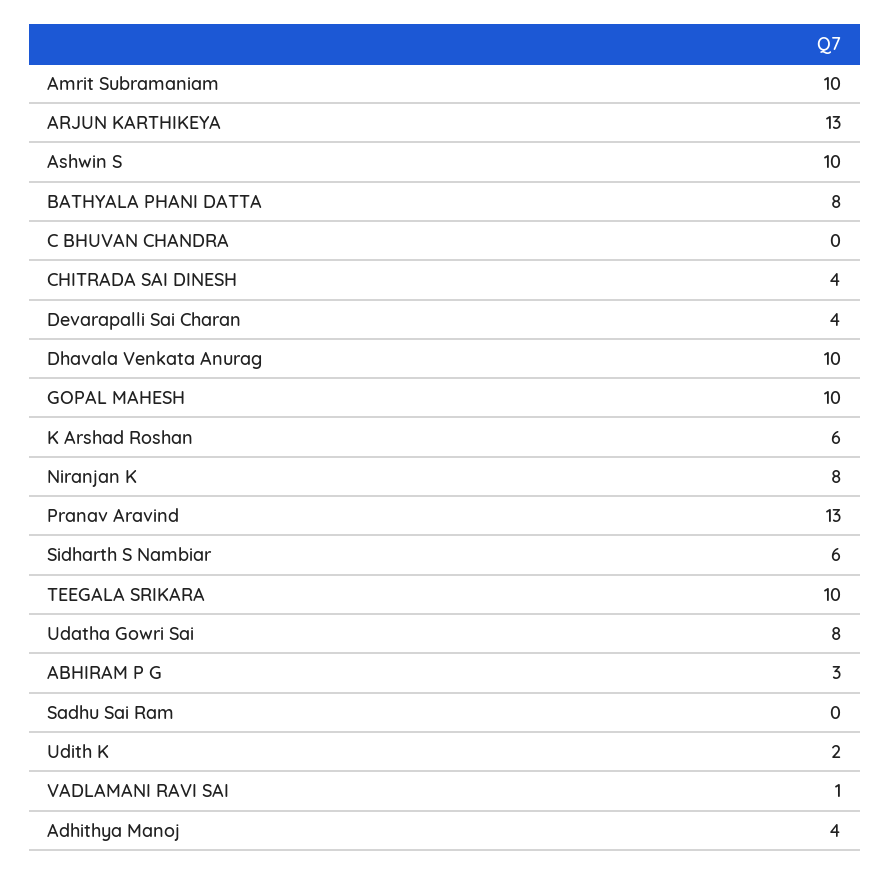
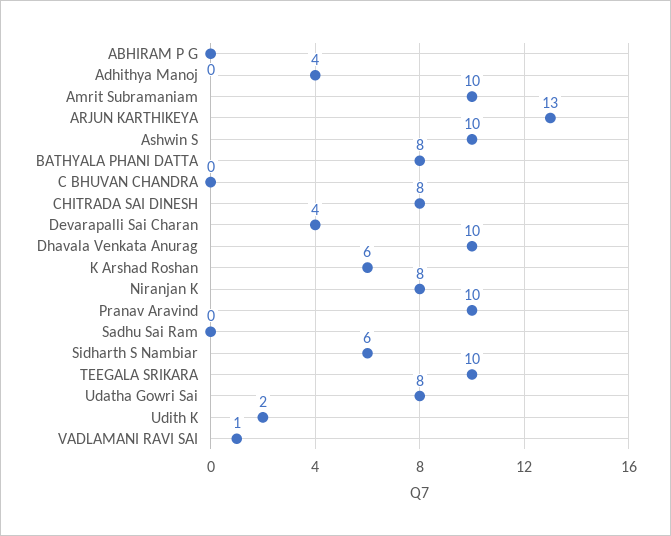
  {
    "Amrit Subramaniam": 10,
    "ARJUN KARTHIKEYA": 13,
    "Ashwin S": 10,
    "BATHYALA PHANI DATTA": 8,
    "C BHUVAN CHANDRA": 0,
-   "CHITRADA SAI DINESH": 4,
+   "CHITRADA SAI DINESH": 8,
    "Devarapalli Sai Charan": 4,
    "Dhavala Venkata Anurag": 10,
-   "GOPAL MAHESH": 10,
    "K Arshad Roshan": 6,
    "Niranjan K": 8,
-   "Pranav Aravind": 13,
+   "Pranav Aravind": 10,
    "Sidharth S Nambiar": 6,
    "TEEGALA SRIKARA": 10,
    "Udatha Gowri Sai": 8,
-   "ABHIRAM P G": 3,
+   "ABHIRAM P G": 0,
    "Sadhu Sai Ram": 0,
    "Udith K": 2,
    "VADLAMANI RAVI SAI": 1,
    "Adhithya Manoj": 4
  }

